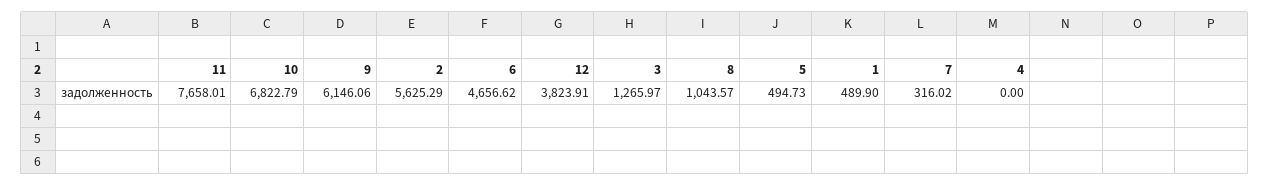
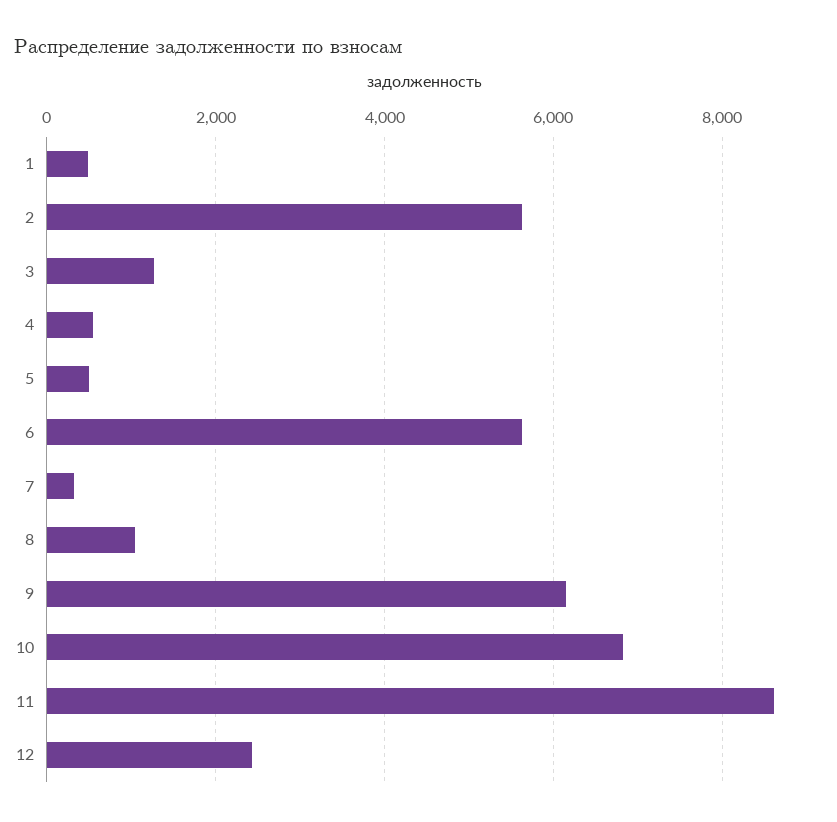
  {
-   "11": 7658.01,
+   "11": 8600,
    "10": 6822.79,
    "9": 6146.06,
    "2": 5625.29,
-   "6": 4656.62,
+   "6": 5600,
-   "12": 3823.91,
+   "12": 2400,
    "3": 1265.97,
    "8": 1043.57,
    "5": 494.73,
    "1": 489.9,
    "7": 316.02,
-   "4": 0
+   "4": 600
  }

